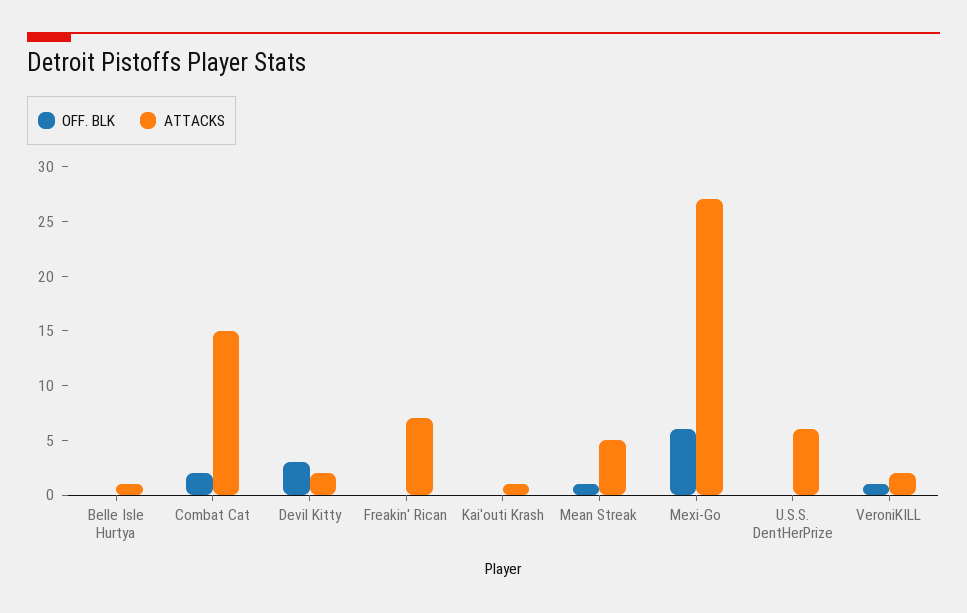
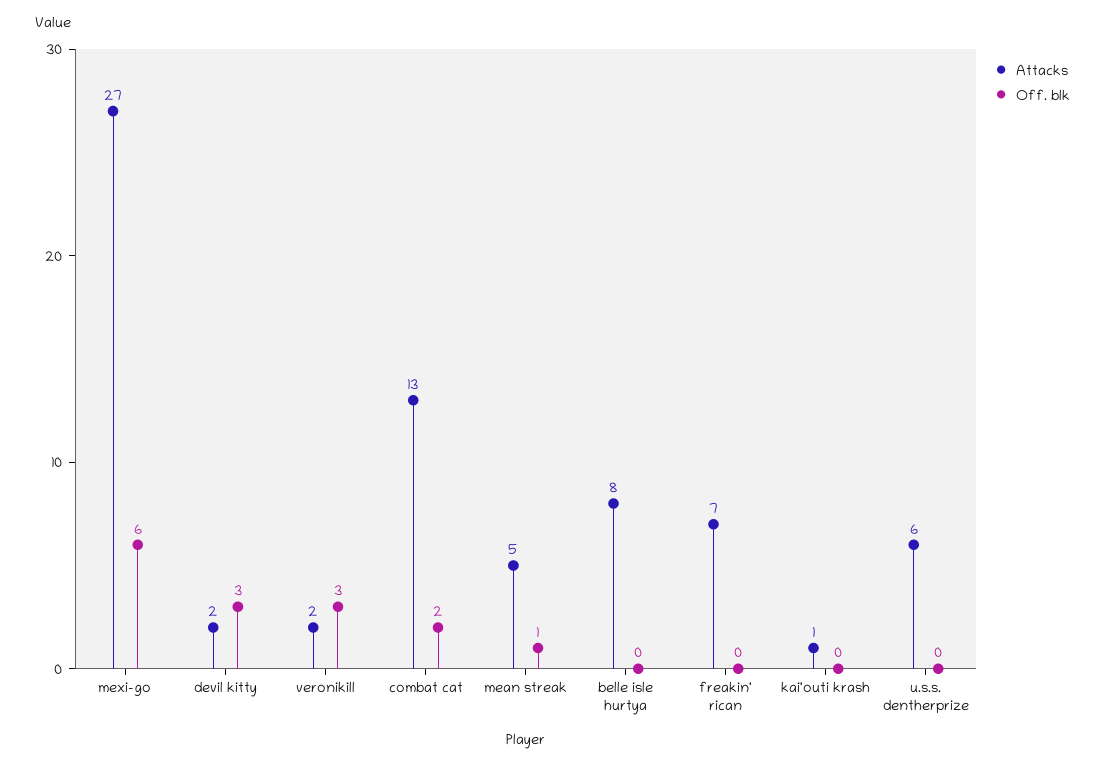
  {
    "OFF. BLK": {
      "Belle Isle Hurtya": 0,
      "Combat Cat": 2,
      "Devil Kitty": 3,
      "Freakin' Rican": 0,
      "Kai'outi Krash": 0,
      "Mean Streak": 1,
      "Mexi-Go": 6,
      "U.S.S. DentHerPrize": 0,
-     "VeroniKILL": 1
+     "VeroniKILL": 3
    },
    "ATTACKS": {
-     "Belle Isle Hurtya": 1,
+     "Belle Isle Hurtya": 8,
-     "Combat Cat": 15,
+     "Combat Cat": 13,
      "Devil Kitty": 2,
      "Freakin' Rican": 7,
      "Kai'outi Krash": 1,
      "Mean Streak": 5,
      "Mexi-Go": 27,
      "U.S.S. DentHerPrize": 6,
      "VeroniKILL": 2
    }
  }

